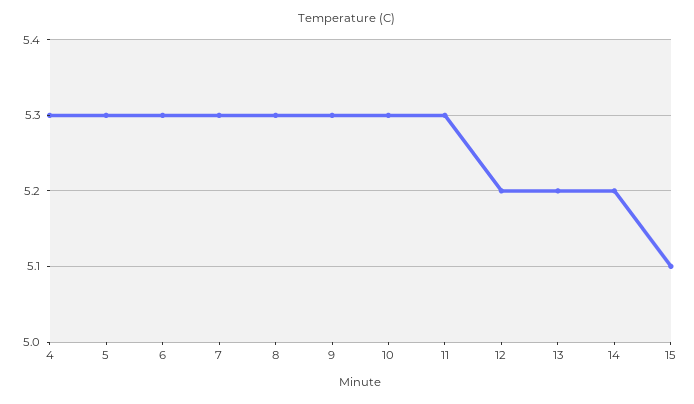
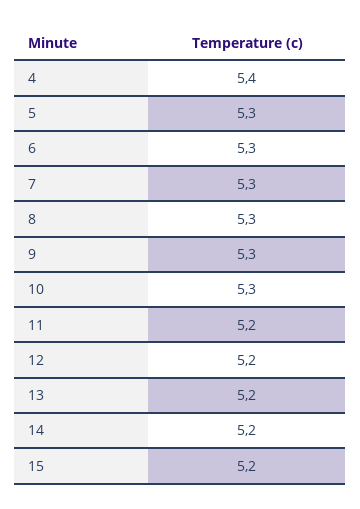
  {
-   "4": 5.3,
+   "4": 5.4,
    "5": 5.3,
    "6": 5.3,
    "7": 5.3,
    "8": 5.3,
    "9": 5.3,
    "10": 5.3,
-   "11": 5.3,
+   "11": 5.2,
    "12": 5.2,
    "13": 5.2,
    "14": 5.2,
-   "15": 5.1
+   "15": 5.2
  }

